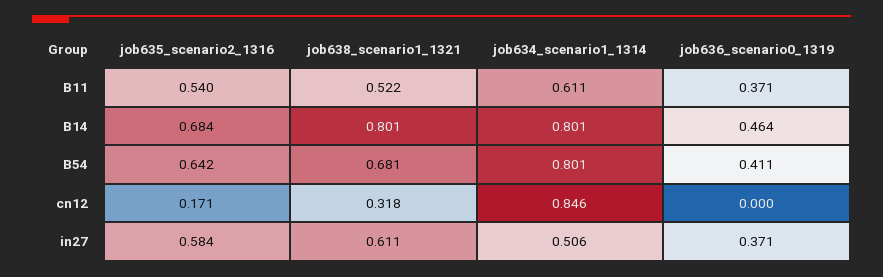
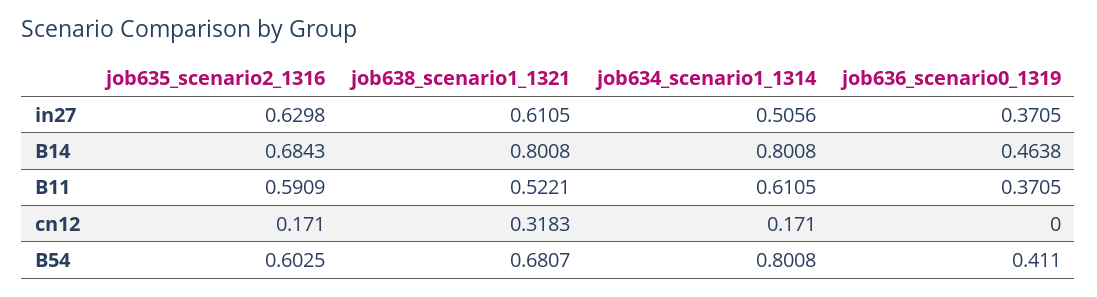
  {
    "job635_scenario2_1316": {
-     "B11": 0.54,
+     "B11": 0.5909,
      "B14": 0.6843,
-     "B54": 0.642,
+     "B54": 0.6025,
      "cn12": 0.171,
-     "in27": 0.584
+     "in27": 0.6298
    },
    "job638_scenario1_1321": {
      "B11": 0.5221,
      "B14": 0.8008,
      "B54": 0.6807,
      "cn12": 0.3183,
      "in27": 0.6105
    },
    "job634_scenario1_1314": {
      "B11": 0.6105,
      "B14": 0.8008,
      "B54": 0.8008,
-     "cn12": 0.846,
+     "cn12": 0.171,
      "in27": 0.5056
    },
    "job636_scenario0_1319": {
      "B11": 0.3705,
      "B14": 0.4638,
      "B54": 0.411,
      "cn12": 0,
      "in27": 0.3705
    }
  }

